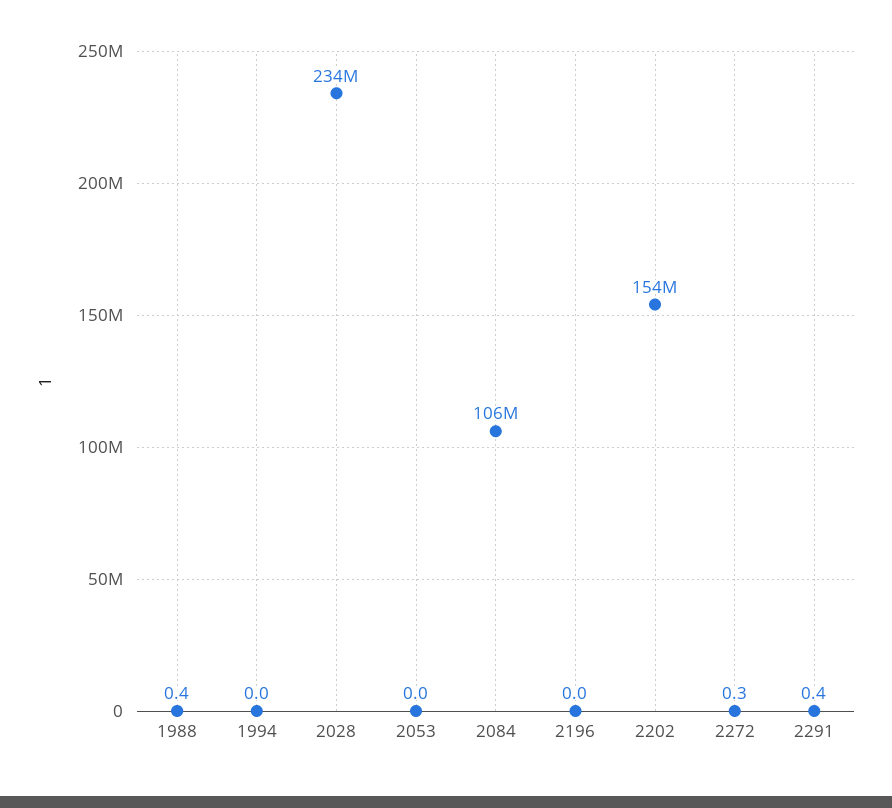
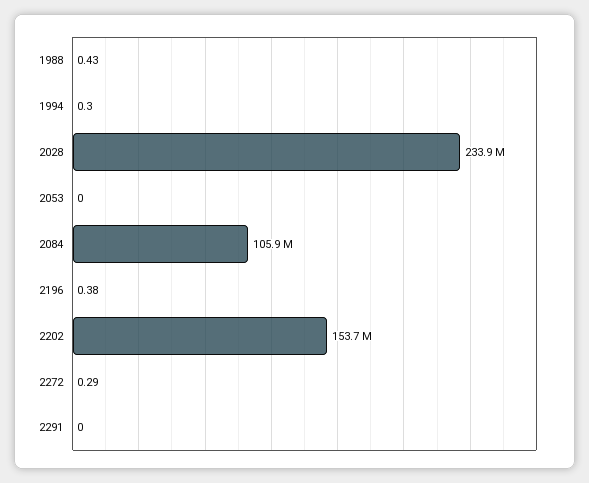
  {
    "1988": 0.43,
-   "1994": 0,
+   "1994": 0.3,
    "2028": 233900000,
    "2053": 0,
    "2084": 105900000,
-   "2196": 0,
+   "2196": 0.38,
    "2202": 153700000,
    "2272": 0.29,
-   "2291": 0.4
+   "2291": 0
  }

